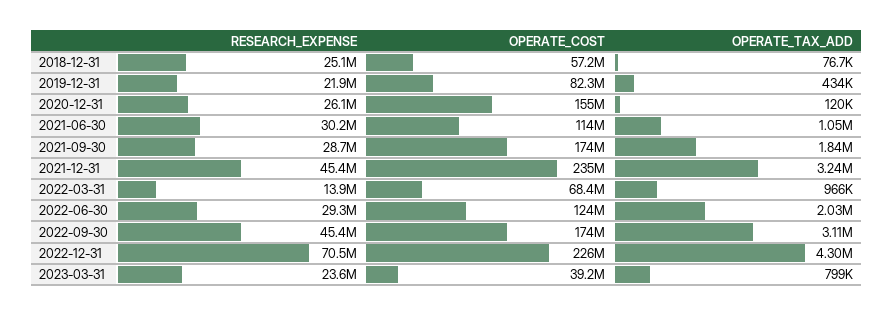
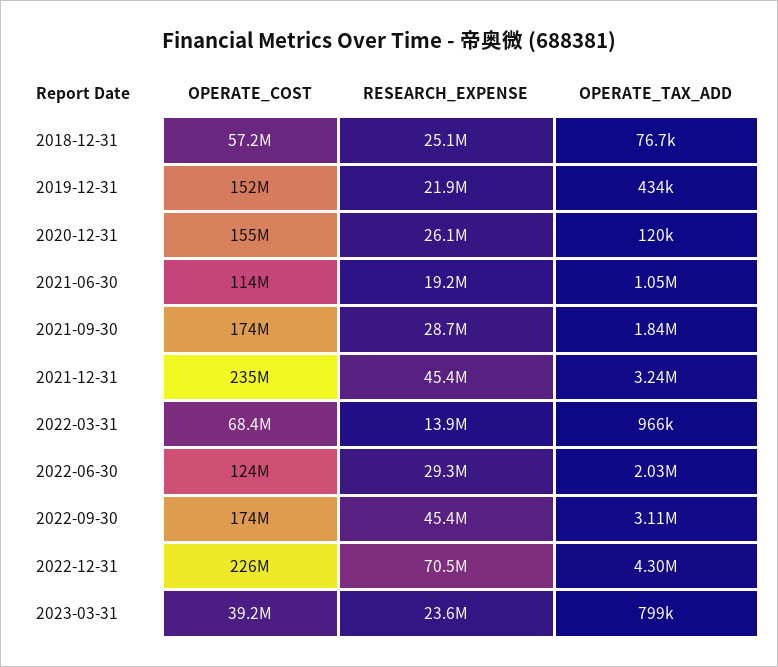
  {
    "RESEARCH_EXPENSE": {
      "2018-12-31": 25100000,
      "2019-12-31": 21900000,
      "2020-12-31": 26100000,
-     "2021-06-30": 30200000,
+     "2021-06-30": 19200000,
      "2021-09-30": 28700000,
      "2021-12-31": 45400000,
      "2022-03-31": 13900000,
      "2022-06-30": 29300000,
      "2022-09-30": 45400000,
      "2022-12-31": 70500000,
      "2023-03-31": 23600000
    },
    "OPERATE_COST": {
      "2018-12-31": 57200000,
-     "2019-12-31": 82300000,
+     "2019-12-31": 152000000,
      "2020-12-31": 155000000,
      "2021-06-30": 114000000,
      "2021-09-30": 174000000,
      "2021-12-31": 235000000,
      "2022-03-31": 68400000,
      "2022-06-30": 124000000,
      "2022-09-30": 174000000,
      "2022-12-31": 226000000,
      "2023-03-31": 39200000
    },
    "OPERATE_TAX_ADD": {
      "2018-12-31": 76700,
      "2019-12-31": 434000,
      "2020-12-31": 120000,
      "2021-06-30": 1050000,
      "2021-09-30": 1840000,
      "2021-12-31": 3240000,
      "2022-03-31": 966000,
      "2022-06-30": 2030000,
      "2022-09-30": 3110000,
      "2022-12-31": 4300000,
      "2023-03-31": 799000
    }
  }

